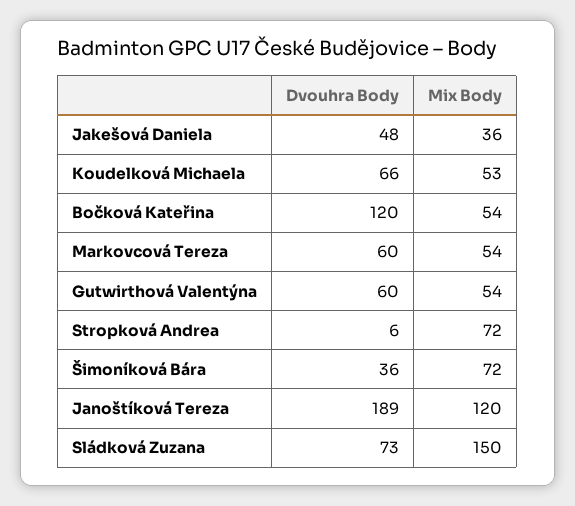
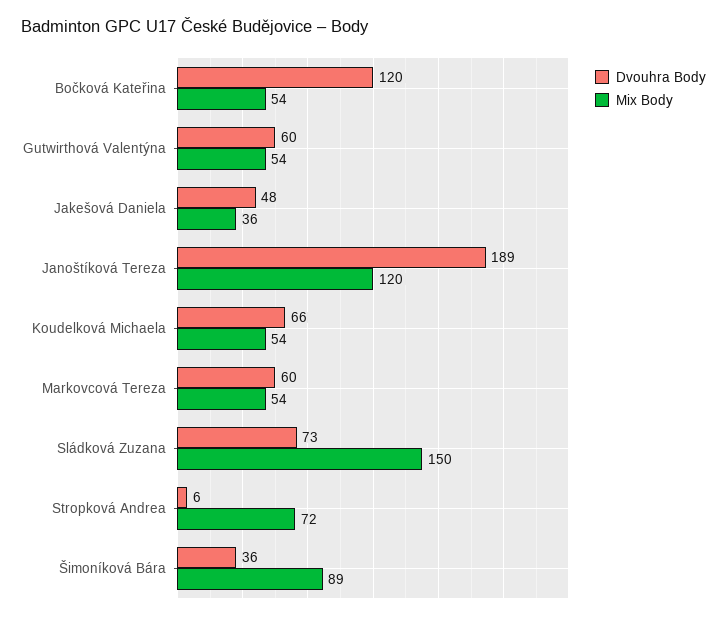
  {
    "Dvouhra Body": {
      "Jakešová Daniela": 48,
      "Koudelková Michaela": 66,
      "Bočková Kateřina": 120,
      "Markovcová Tereza": 60,
      "Gutwirthová Valentýna": 60,
      "Stropková Andrea": 6,
      "Šimoníková Bára": 36,
      "Janoštíková Tereza": 189,
      "Sládková Zuzana": 73
    },
    "Mix Body": {
      "Jakešová Daniela": 36,
-     "Koudelková Michaela": 53,
+     "Koudelková Michaela": 54,
      "Bočková Kateřina": 54,
      "Markovcová Tereza": 54,
      "Gutwirthová Valentýna": 54,
      "Stropková Andrea": 72,
-     "Šimoníková Bára": 72,
+     "Šimoníková Bára": 89,
      "Janoštíková Tereza": 120,
      "Sládková Zuzana": 150
    }
  }

